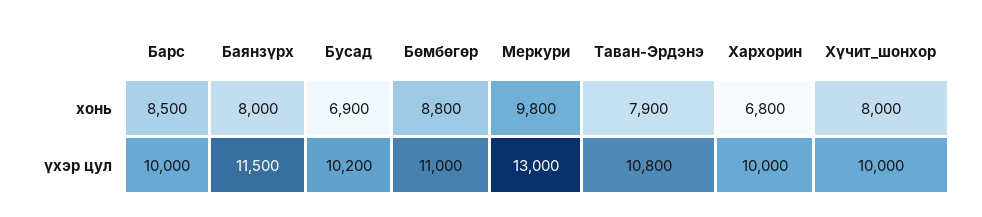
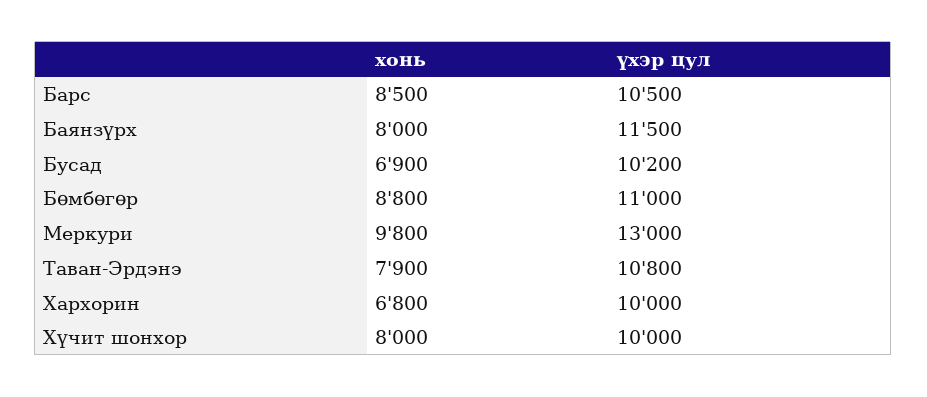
  {
    "Барс": {
      "хонь": 8500,
-     "үхэр цул": 10000
+     "үхэр цул": 10500
    },
    "Баянзүрх": {
      "хонь": 8000,
      "үхэр цул": 11500
    },
    "Бусад": {
      "хонь": 6900,
      "үхэр цул": 10200
    },
    "Бөмбөгөр": {
      "хонь": 8800,
      "үхэр цул": 11000
    },
    "Меркури": {
      "хонь": 9800,
      "үхэр цул": 13000
    },
    "Таван-Эрдэнэ": {
      "хонь": 7900,
      "үхэр цул": 10800
    },
    "Хархорин": {
      "хонь": 6800,
      "үхэр цул": 10000
    },
    "Хүчит_шонхор": {
      "хонь": 8000,
      "үхэр цул": 10000
    }
  }

